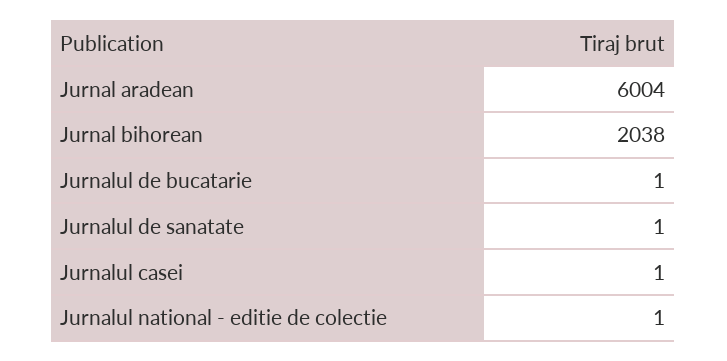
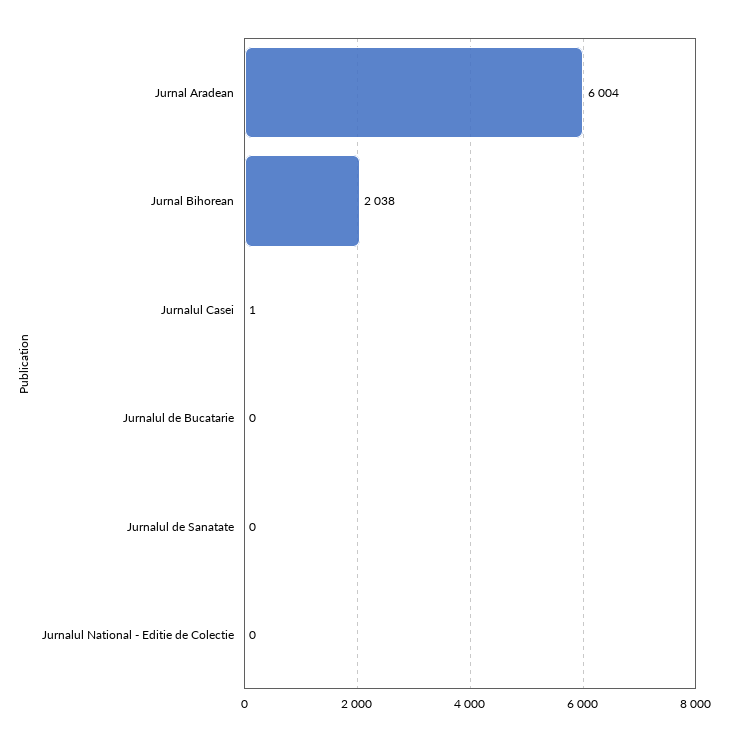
  {
    "Jurnal aradean": 6004,
    "Jurnal bihorean": 2038,
-   "Jurnalul de bucatarie": 1,
+   "Jurnalul de bucatarie": 0,
-   "Jurnalul de sanatate": 1,
+   "Jurnalul de sanatate": 0,
    "Jurnalul casei": 1,
-   "Jurnalul national - editie de colectie": 1
+   "Jurnalul national - editie de colectie": 0
  }

